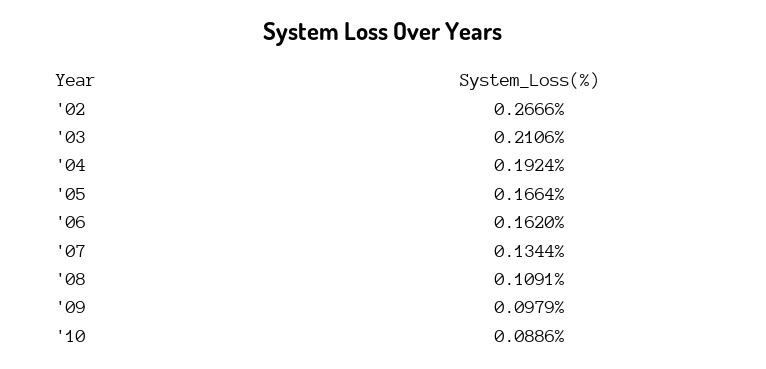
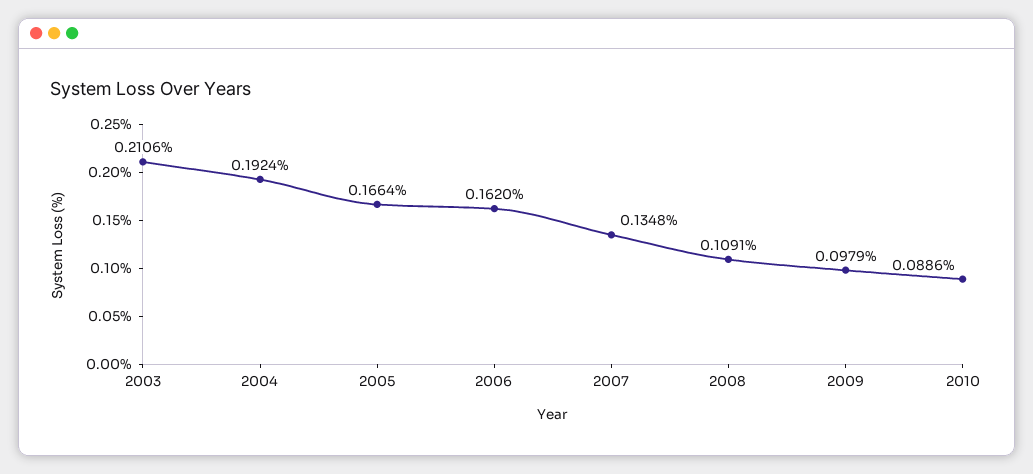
  {
-   "'02": 0.2666,
    "'03": 0.2106,
    "'04": 0.1924,
    "'05": 0.1664,
    "'06": 0.162,
-   "'07": 0.1344,
+   "'07": 0.1348,
    "'08": 0.1091,
    "'09": 0.0979,
    "'10": 0.0886
  }

